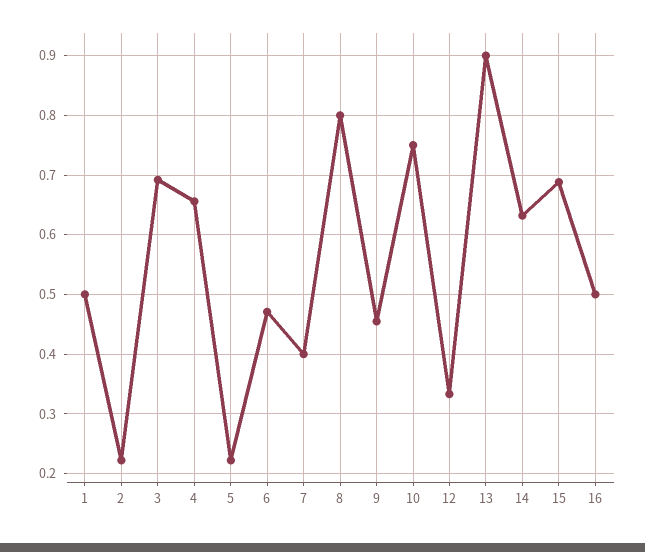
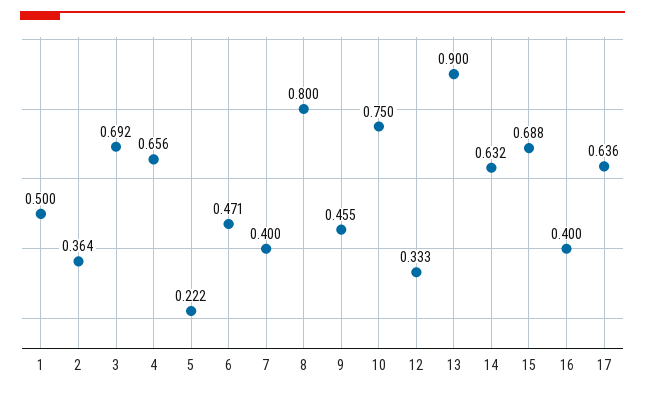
  {
    "1": 0.5,
-   "2": 0.22,
+   "2": 0.364,
    "3": 0.692,
    "4": 0.656,
    "5": 0.222,
    "6": 0.471,
    "7": 0.4,
    "8": 0.8,
    "9": 0.455,
    "10": 0.75,
    "12": 0.333,
    "13": 0.9,
    "14": 0.632,
    "15": 0.688,
-   "16": 0.5
+   "16": 0.4,
+   "17": 0.636
  }

